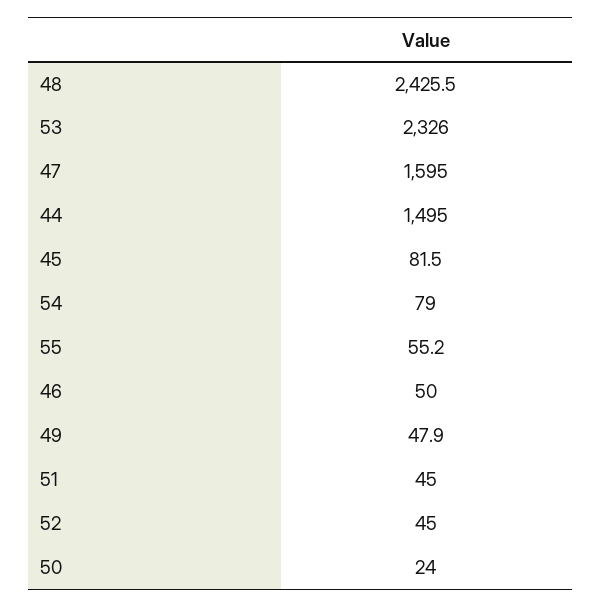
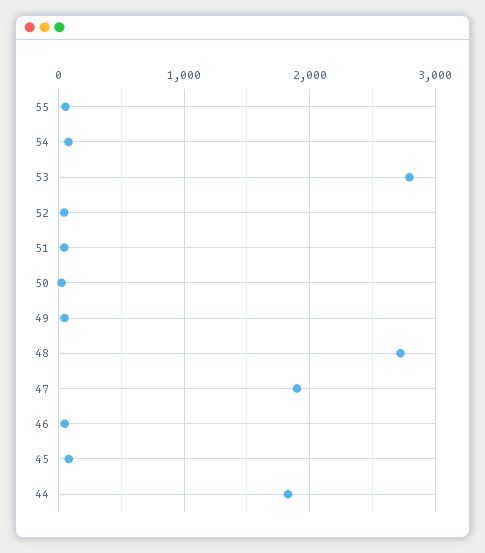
  {
-   "48": 2425.5,
+   "48": 2700,
-   "53": 2326,
+   "53": 2800,
-   "47": 1595,
+   "47": 1900,
-   "44": 1495,
+   "44": 1800,
    "45": 81.5,
    "54": 79,
    "55": 55.2,
    "46": 50,
    "49": 47.9,
    "51": 45,
    "52": 45,
    "50": 24
  }

